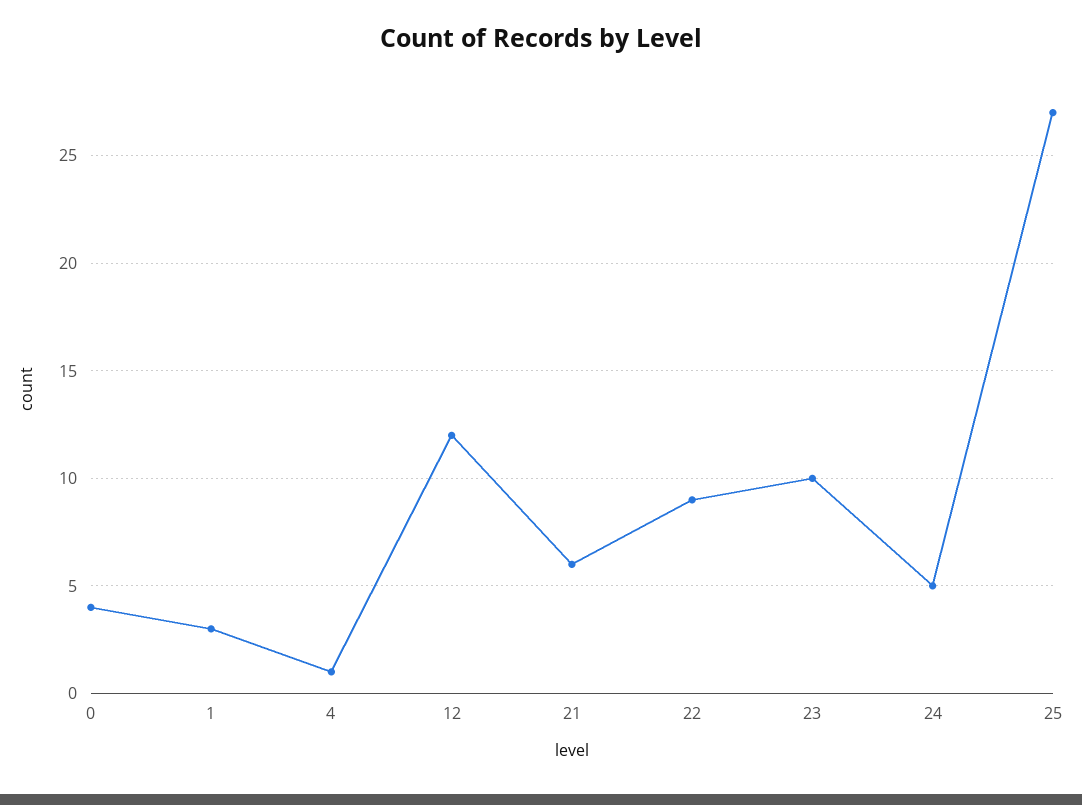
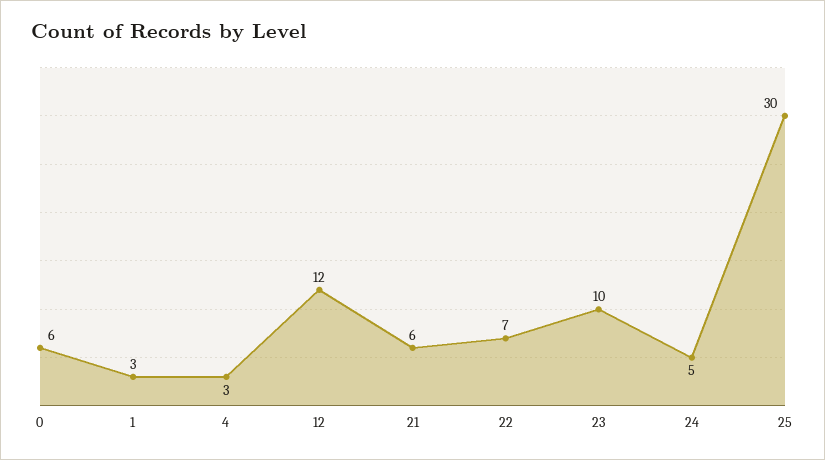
  {
-   "0": 4,
+   "0": 6,
    "1": 3,
-   "4": 1,
+   "4": 3,
    "12": 12,
    "21": 6,
-   "22": 9,
+   "22": 7,
    "23": 10,
    "24": 5,
-   "25": 27
+   "25": 30
  }

